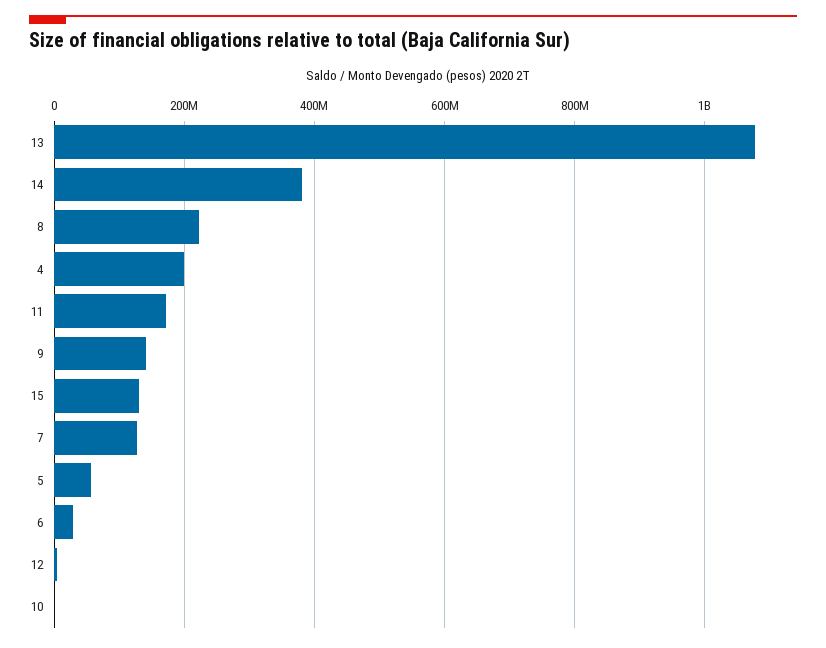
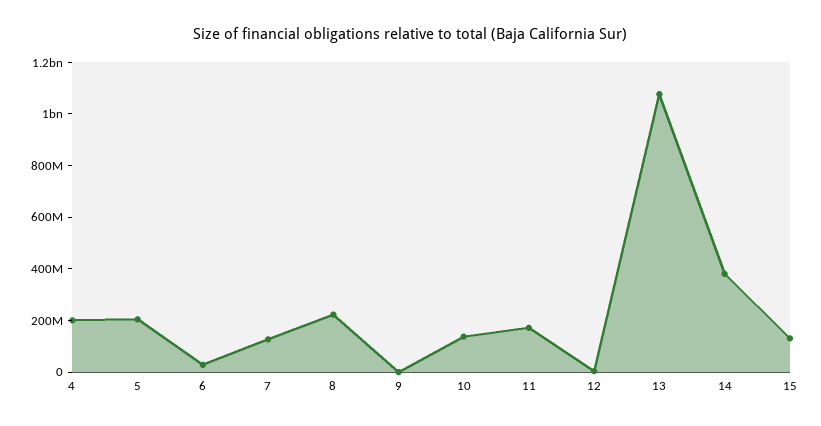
  {
    "13": 1080000000,
    "14": 380000000,
    "8": 220000000,
    "4": 200000000,
    "11": 180000000,
-   "9": 140000000,
+   "9": 0,
    "15": 140000000,
    "7": 120000000,
-   "5": 60000000,
+   "5": 200000000,
    "6": 20000000,
    "12": 0,
-   "10": 0
+   "10": 150000000
  }

